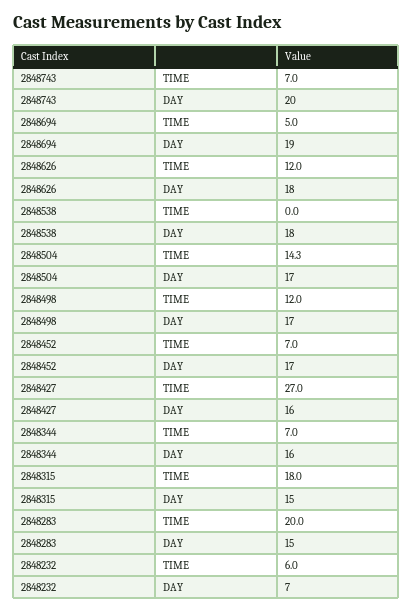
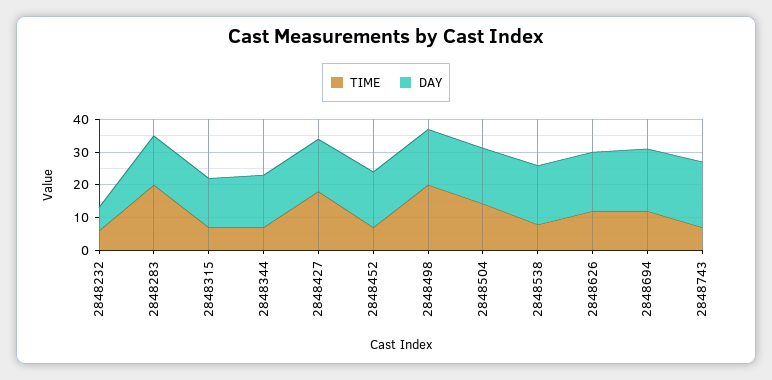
  {
    "TIME": {
      "2848743": 7,
-     "2848694": 5,
+     "2848694": 12.5,
      "2848626": 12,
-     "2848538": 0,
+     "2848538": 7.5,
      "2848504": 14.3,
-     "2848498": 12,
+     "2848498": 20,
      "2848452": 7,
-     "2848427": 27,
+     "2848427": 17.5,
      "2848344": 7,
-     "2848315": 18,
+     "2848315": 7.5,
      "2848283": 20,
      "2848232": 6
    },
    "DAY": {
      "2848743": 20,
      "2848694": 19,
      "2848626": 18,
      "2848538": 18,
      "2848504": 17,
      "2848498": 17,
      "2848452": 17,
      "2848427": 16,
      "2848344": 16,
      "2848315": 15,
      "2848283": 15,
      "2848232": 7
    }
  }

